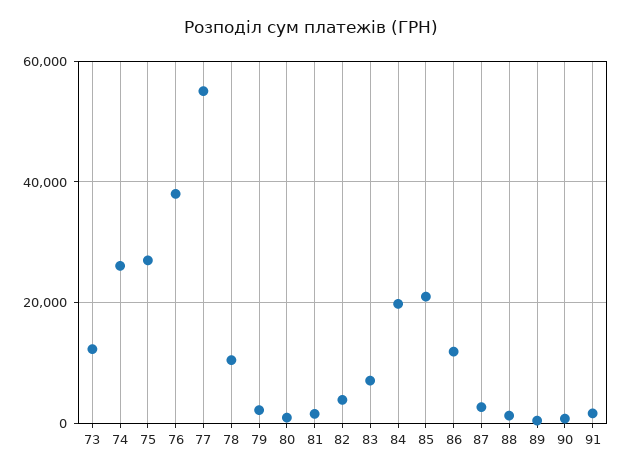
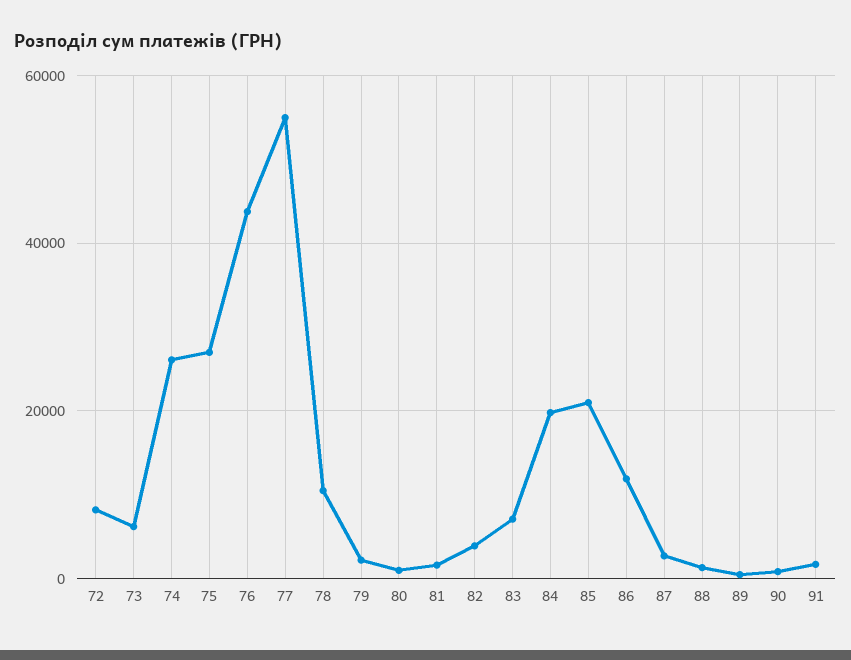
  {
-   "73": 12000,
+   "73": 6000,
    "74": 26000,
    "75": 28000,
-   "76": 38000,
+   "76": 44000,
    "77": 56000,
    "78": 10000,
    "79": 2000,
    "80": 0,
    "81": 2000,
    "82": 4000,
    "83": 8000,
    "84": 20000,
    "85": 22000,
    "86": 12000,
    "87": 2000,
    "88": 2000,
    "89": 0,
    "90": 0,
-   "91": 2000
+   "91": 2000,
+   "72": 8000
  }

